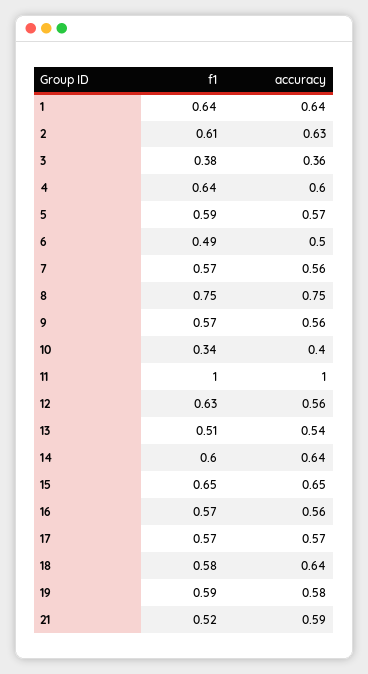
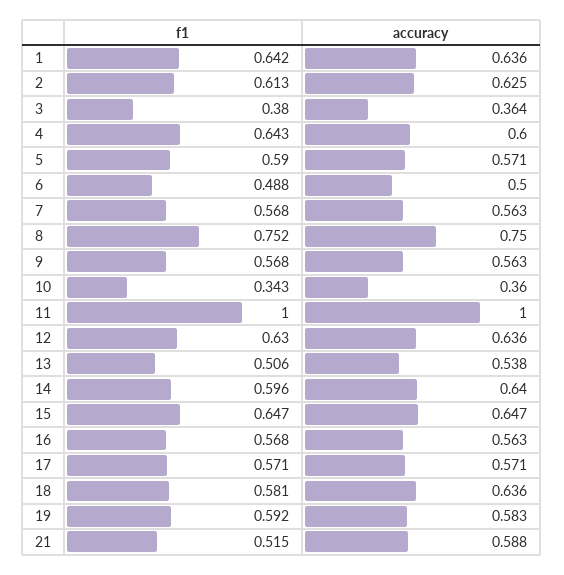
  {
    "f1": {
      "1": 0.642,
      "2": 0.613,
      "3": 0.38,
      "4": 0.643,
      "5": 0.59,
      "6": 0.488,
      "7": 0.568,
      "8": 0.752,
      "9": 0.568,
      "10": 0.343,
      "11": 1,
      "12": 0.63,
      "13": 0.506,
      "14": 0.596,
      "15": 0.647,
      "16": 0.568,
      "17": 0.571,
      "18": 0.581,
      "19": 0.592,
      "21": 0.515
    },
    "accuracy": {
      "1": 0.636,
      "2": 0.625,
      "3": 0.364,
      "4": 0.6,
      "5": 0.571,
      "6": 0.5,
      "7": 0.563,
      "8": 0.75,
      "9": 0.563,
-     "10": 0.4,
+     "10": 0.36,
      "11": 1,
-     "12": 0.56,
+     "12": 0.636,
      "13": 0.538,
      "14": 0.64,
      "15": 0.647,
      "16": 0.563,
      "17": 0.571,
      "18": 0.636,
      "19": 0.583,
      "21": 0.588
    }
  }

